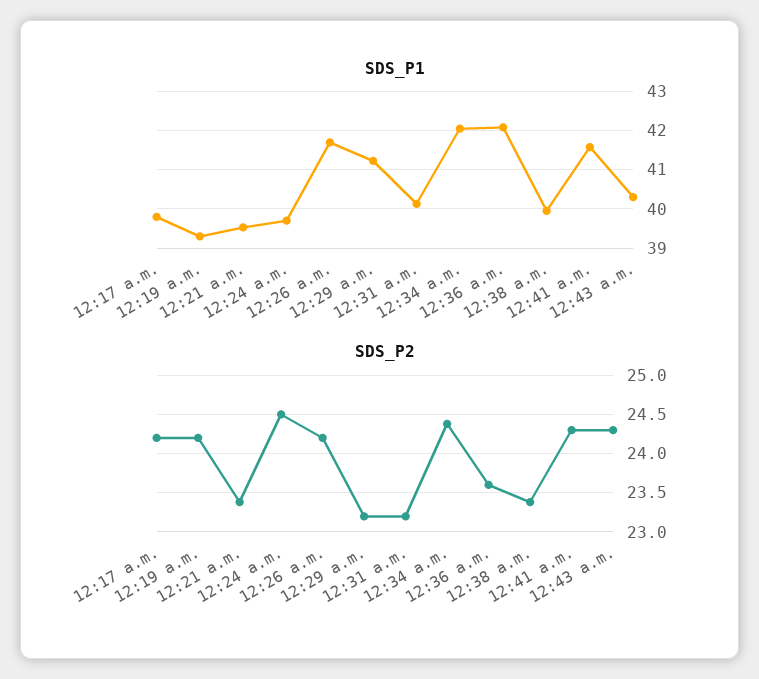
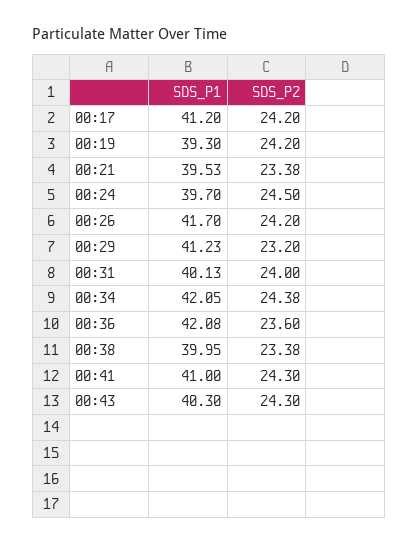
  {
    "SDS_P1": {
-     "12:17 a.m.": 39.8,
+     "12:17 a.m.": 41.2,
      "12:19 a.m.": 39.3,
      "12:21 a.m.": 39.53,
      "12:24 a.m.": 39.7,
      "12:26 a.m.": 41.7,
      "12:29 a.m.": 41.23,
      "12:31 a.m.": 40.13,
      "12:34 a.m.": 42.05,
      "12:36 a.m.": 42.08,
      "12:38 a.m.": 39.95,
-     "12:41 a.m.": 41.6,
+     "12:41 a.m.": 41,
      "12:43 a.m.": 40.3
    },
    "SDS_P2": {
      "12:17 a.m.": 24.2,
      "12:19 a.m.": 24.2,
      "12:21 a.m.": 23.38,
      "12:24 a.m.": 24.5,
      "12:26 a.m.": 24.2,
      "12:29 a.m.": 23.2,
-     "12:31 a.m.": 23.2,
+     "12:31 a.m.": 24,
      "12:34 a.m.": 24.38,
      "12:36 a.m.": 23.6,
      "12:38 a.m.": 23.38,
      "12:41 a.m.": 24.3,
      "12:43 a.m.": 24.3
    }
  }

